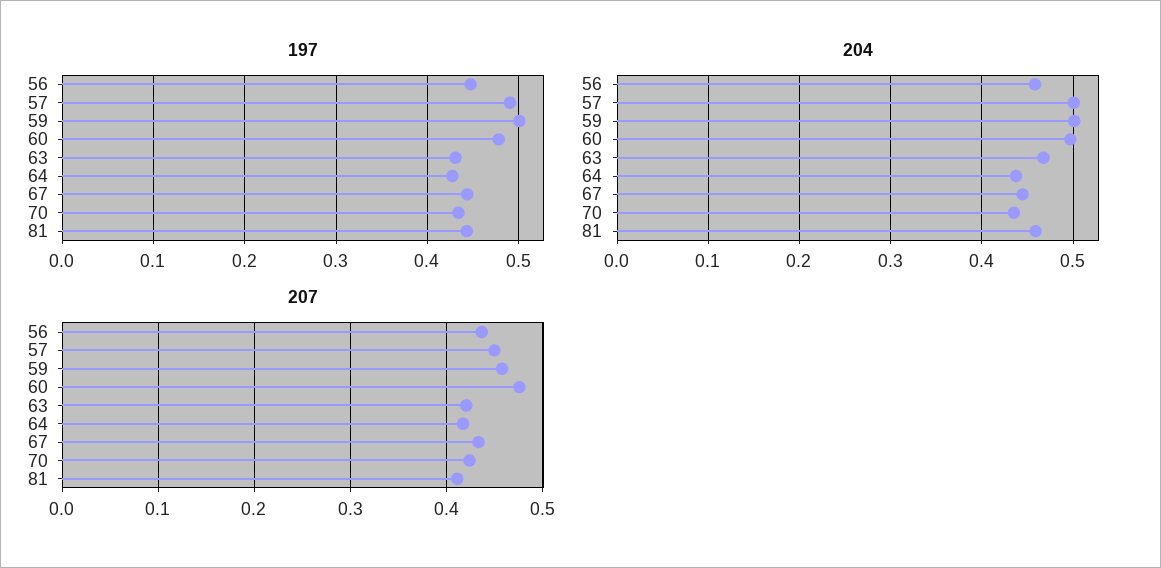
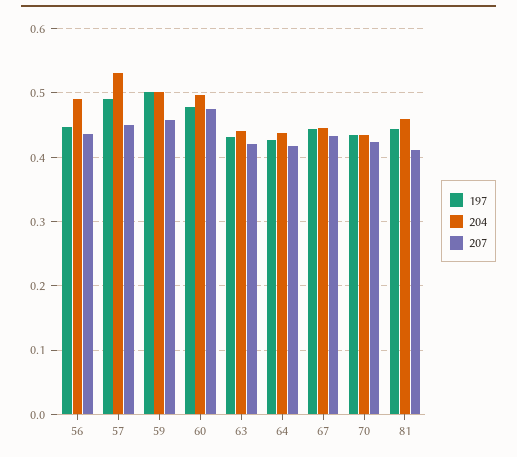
  {
    "197": {
      "56": 0.45,
      "57": 0.49,
      "59": 0.5,
      "60": 0.48,
      "63": 0.43,
      "64": 0.43,
      "67": 0.44,
      "70": 0.43,
      "81": 0.44
    },
    "204": {
-     "56": 0.46,
+     "56": 0.49,
-     "57": 0.5,
+     "57": 0.53,
      "59": 0.5,
      "60": 0.5,
-     "63": 0.47,
+     "63": 0.44,
      "64": 0.44,
      "67": 0.44,
      "70": 0.44,
      "81": 0.46
    },
    "207": {
      "56": 0.44,
      "57": 0.45,
      "59": 0.46,
      "60": 0.48,
      "63": 0.42,
      "64": 0.42,
      "67": 0.43,
      "70": 0.42,
      "81": 0.41
    }
  }

